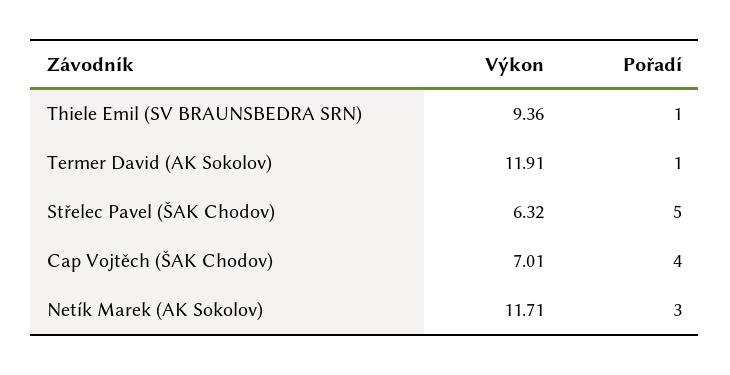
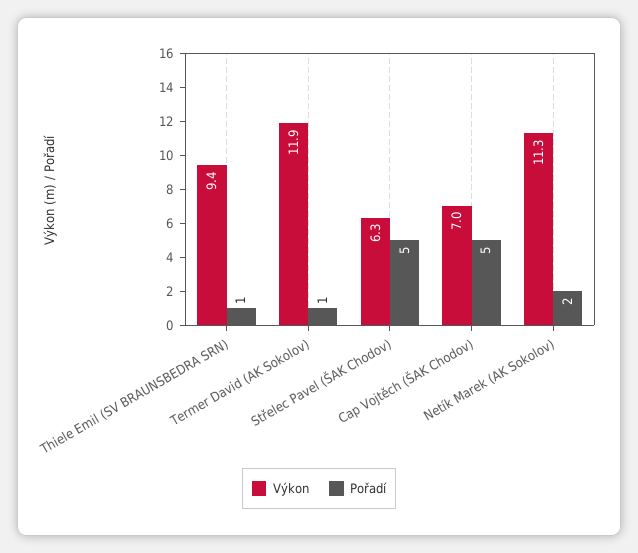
  {
    "Výkon": {
      "Thiele Emil (SV BRAUNSBEDRA SRN)": 9.36,
      "Termer David (AK Sokolov)": 11.91,
      "Střelec Pavel (ŠAK Chodov)": 6.32,
      "Cap Vojtěch (ŠAK Chodov)": 7.01,
-     "Netík Marek (AK Sokolov)": 11.71
+     "Netík Marek (AK Sokolov)": 11.3
    },
    "Pořadí": {
      "Thiele Emil (SV BRAUNSBEDRA SRN)": 1,
      "Termer David (AK Sokolov)": 1,
      "Střelec Pavel (ŠAK Chodov)": 5,
-     "Cap Vojtěch (ŠAK Chodov)": 4,
+     "Cap Vojtěch (ŠAK Chodov)": 5,
-     "Netík Marek (AK Sokolov)": 3
+     "Netík Marek (AK Sokolov)": 2
    }
  }

